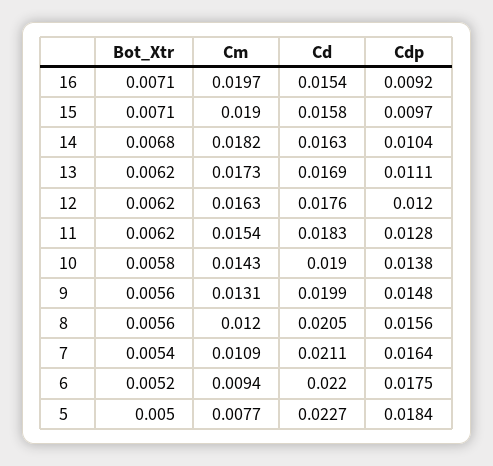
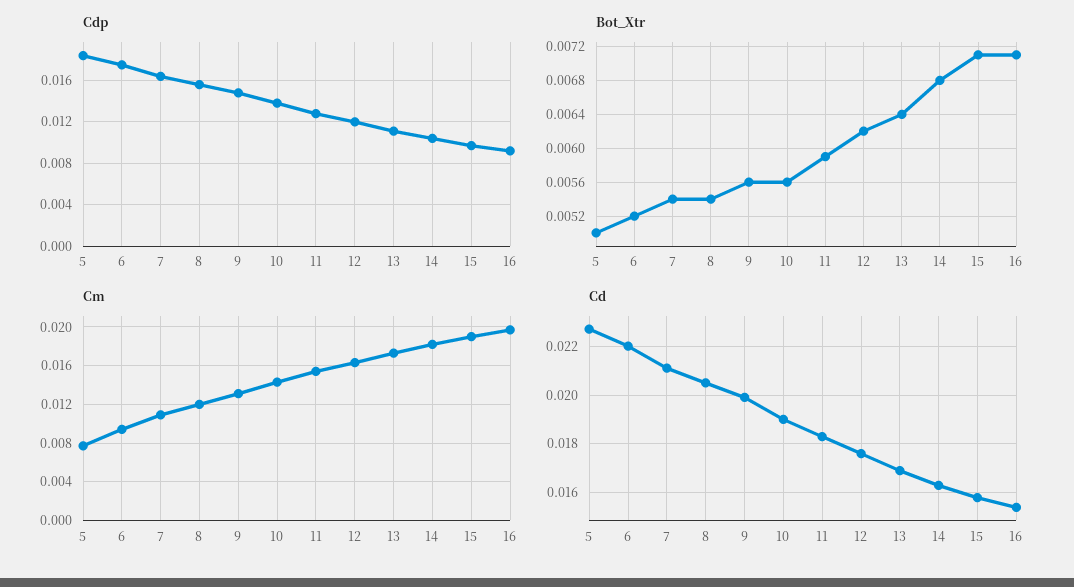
  {
    "Bot_Xtr": {
      "16": 0.0071,
      "15": 0.0071,
      "14": 0.0068,
-     "13": 0.0062,
+     "13": 0.0064,
      "12": 0.0062,
-     "11": 0.0062,
+     "11": 0.0059,
-     "10": 0.0058,
+     "10": 0.0056,
      "9": 0.0056,
-     "8": 0.0056,
+     "8": 0.0054,
      "7": 0.0054,
      "6": 0.0052,
      "5": 0.005
    },
    "Cm": {
      "16": 0.0197,
      "15": 0.019,
      "14": 0.0182,
      "13": 0.0173,
      "12": 0.0163,
      "11": 0.0154,
      "10": 0.0143,
      "9": 0.0131,
      "8": 0.012,
      "7": 0.0109,
      "6": 0.0094,
      "5": 0.0077
    },
    "Cd": {
      "16": 0.0154,
      "15": 0.0158,
      "14": 0.0163,
      "13": 0.0169,
      "12": 0.0176,
      "11": 0.0183,
      "10": 0.019,
      "9": 0.0199,
      "8": 0.0205,
      "7": 0.0211,
      "6": 0.022,
      "5": 0.0227
    },
    "Cdp": {
      "16": 0.0092,
      "15": 0.0097,
      "14": 0.0104,
      "13": 0.0111,
      "12": 0.012,
      "11": 0.0128,
      "10": 0.0138,
      "9": 0.0148,
      "8": 0.0156,
      "7": 0.0164,
      "6": 0.0175,
      "5": 0.0184
    }
  }

